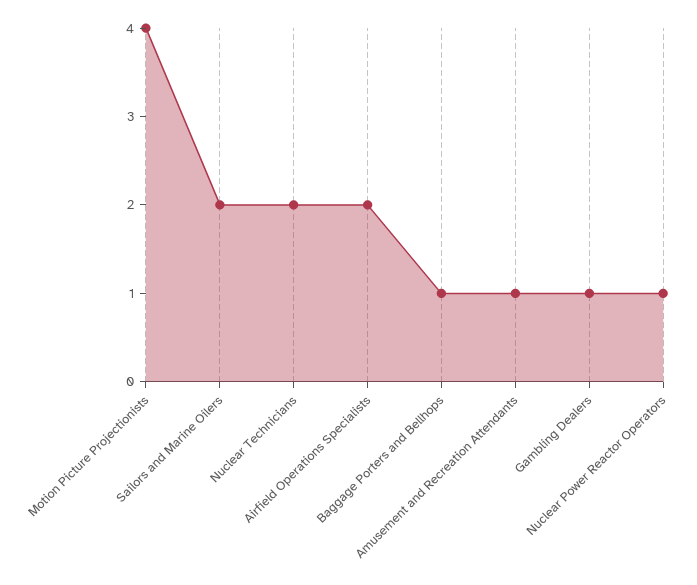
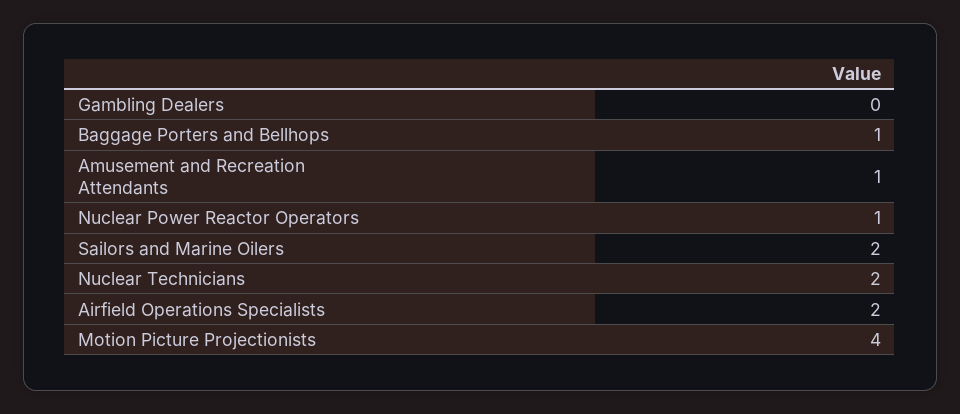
  {
    "Motion Picture Projectionists": 4,
    "Sailors and Marine Oilers": 2,
    "Nuclear Technicians": 2,
    "Airfield Operations Specialists": 2,
    "Baggage Porters and Bellhops": 1,
    "Amusement and Recreation Attendants": 1,
-   "Gambling Dealers": 1,
+   "Gambling Dealers": 0,
    "Nuclear Power Reactor Operators": 1
  }

